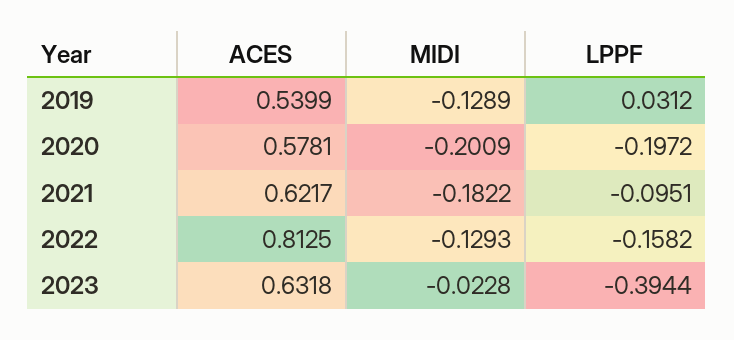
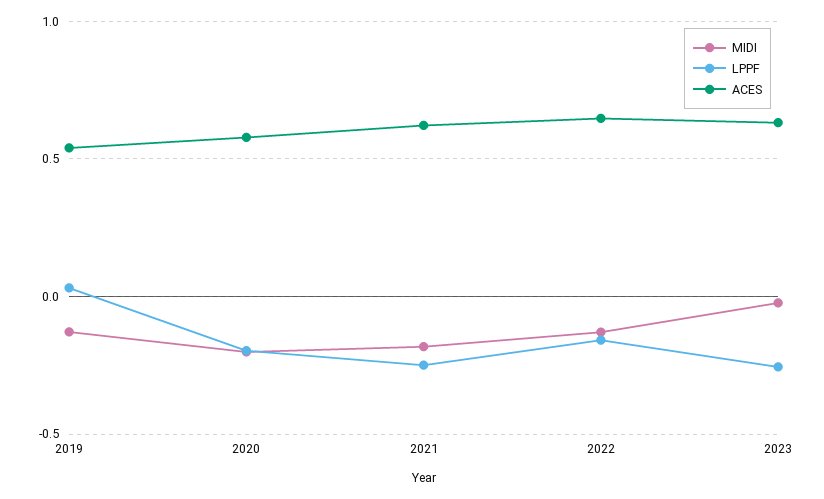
  {
    "ACES": {
      "2019": 0.5399,
      "2020": 0.5781,
      "2021": 0.6217,
-     "2022": 0.8125,
+     "2022": 0.65,
      "2023": 0.6318
    },
    "MIDI": {
      "2019": -0.1289,
      "2020": -0.2009,
      "2021": -0.1822,
      "2022": -0.1293,
      "2023": -0.0228
    },
    "LPPF": {
      "2019": 0.0312,
      "2020": -0.1972,
-     "2021": -0.0951,
+     "2021": -0.25,
      "2022": -0.1582,
-     "2023": -0.3944
+     "2023": -0.25
    }
  }

